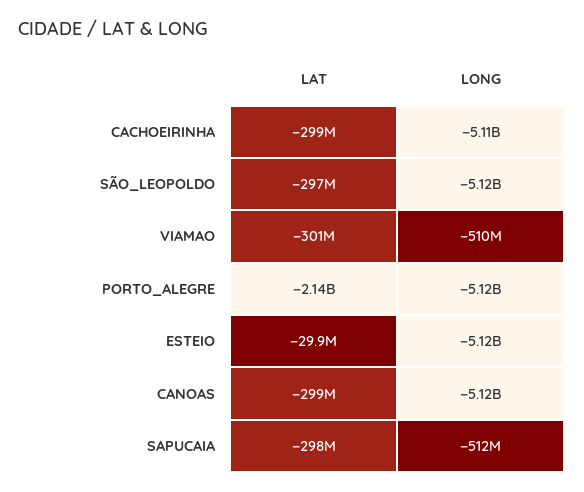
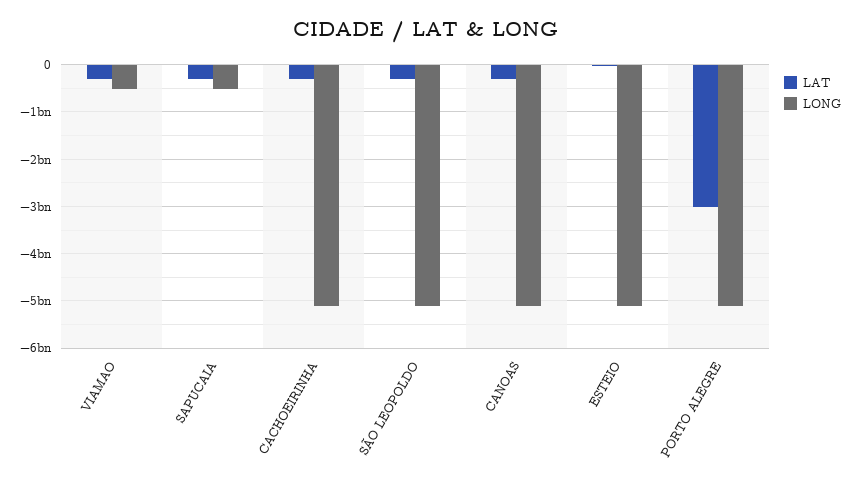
  {
    "LAT": {
      "CACHOEIRINHA": -299000000,
      "SÃO_LEOPOLDO": -297000000,
      "VIAMAO": -301000000,
-     "PORTO_ALEGRE": -2140000000,
+     "PORTO_ALEGRE": -3000000000,
      "ESTEIO": -29900000,
      "CANOAS": -299000000,
      "SAPUCAIA": -298000000
    },
    "LONG": {
      "CACHOEIRINHA": -5110000000,
      "SÃO_LEOPOLDO": -5120000000,
      "VIAMAO": -510000000,
      "PORTO_ALEGRE": -5120000000,
      "ESTEIO": -5120000000,
      "CANOAS": -5120000000,
      "SAPUCAIA": -512000000
    }
  }

